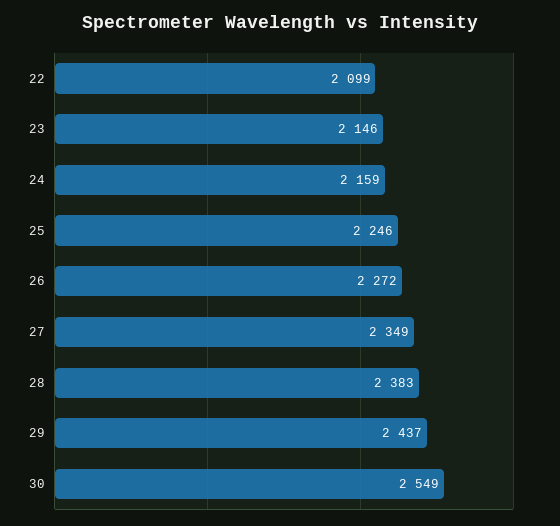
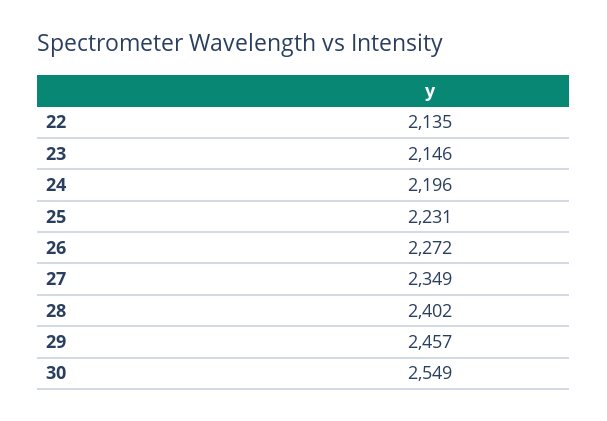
  {
-   "22": 2099,
+   "22": 2135,
    "23": 2146,
-   "24": 2159,
+   "24": 2196,
-   "25": 2246,
+   "25": 2231,
    "26": 2272,
    "27": 2349,
-   "28": 2383,
+   "28": 2402,
-   "29": 2437,
+   "29": 2457,
    "30": 2549
  }

